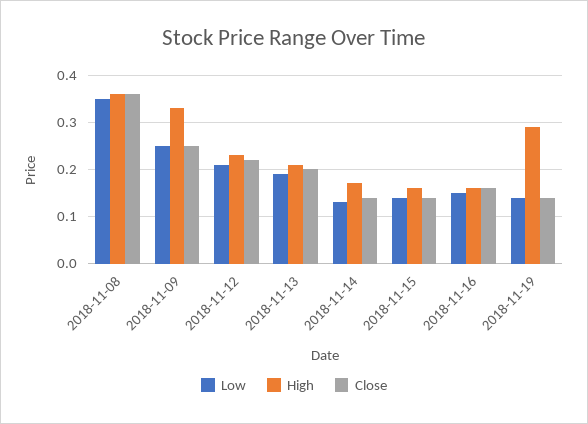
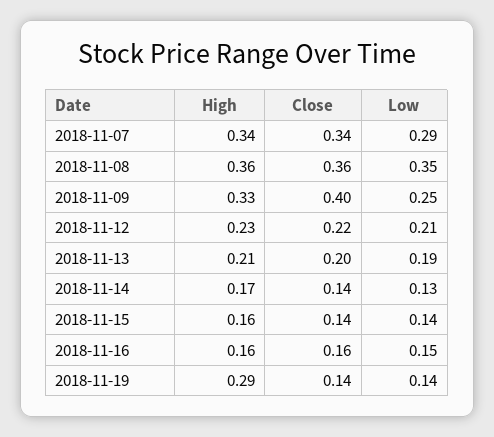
  {
    "Low": {
      "2018-11-08": 0.35,
      "2018-11-09": 0.25,
      "2018-11-12": 0.21,
      "2018-11-13": 0.19,
      "2018-11-14": 0.13,
      "2018-11-15": 0.14,
      "2018-11-16": 0.15,
-     "2018-11-19": 0.14
+     "2018-11-19": 0.14,
+     "2018-11-07": 0.29
    },
    "High": {
      "2018-11-08": 0.36,
      "2018-11-09": 0.33,
      "2018-11-12": 0.23,
      "2018-11-13": 0.21,
      "2018-11-14": 0.17,
      "2018-11-15": 0.16,
      "2018-11-16": 0.16,
-     "2018-11-19": 0.29
+     "2018-11-19": 0.29,
+     "2018-11-07": 0.34
    },
    "Close": {
      "2018-11-08": 0.36,
-     "2018-11-09": 0.25,
+     "2018-11-09": 0.4,
      "2018-11-12": 0.22,
      "2018-11-13": 0.2,
      "2018-11-14": 0.14,
      "2018-11-15": 0.14,
      "2018-11-16": 0.16,
-     "2018-11-19": 0.14
+     "2018-11-19": 0.14,
+     "2018-11-07": 0.34
    }
  }

